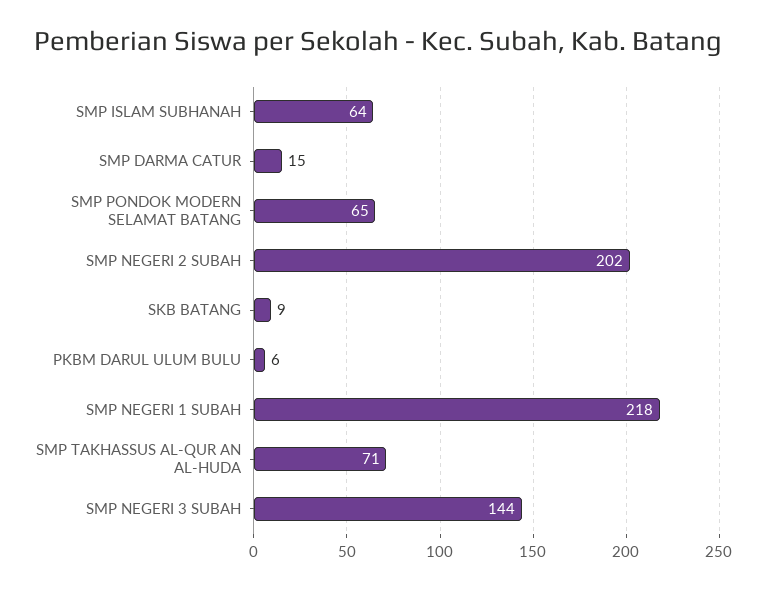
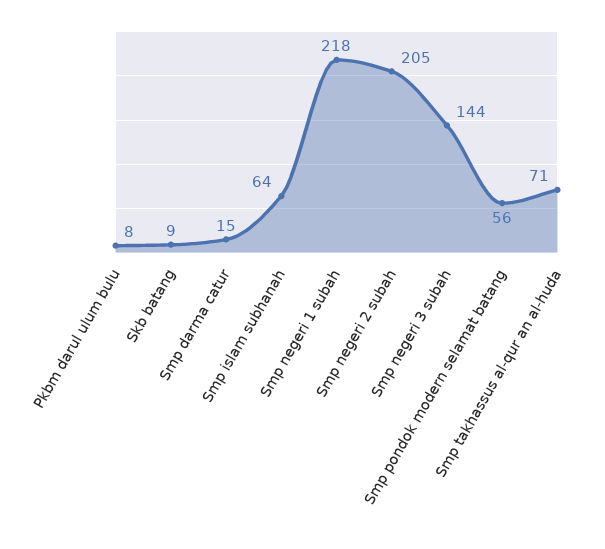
  {
    "SMP ISLAM SUBHANAH": 64,
    "SMP DARMA CATUR": 15,
-   "SMP PONDOK MODERN SELAMAT BATANG": 65,
+   "SMP PONDOK MODERN SELAMAT BATANG": 56,
-   "SMP NEGERI 2 SUBAH": 202,
+   "SMP NEGERI 2 SUBAH": 205,
    "SKB BATANG": 9,
-   "PKBM DARUL ULUM BULU": 6,
+   "PKBM DARUL ULUM BULU": 8,
    "SMP NEGERI 1 SUBAH": 218,
    "SMP TAKHASSUS AL-QUR AN AL-HUDA": 71,
    "SMP NEGERI 3 SUBAH": 144
  }

